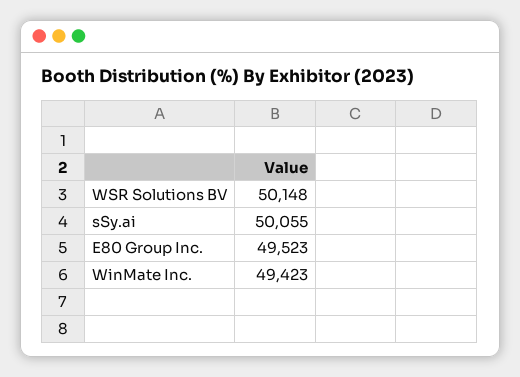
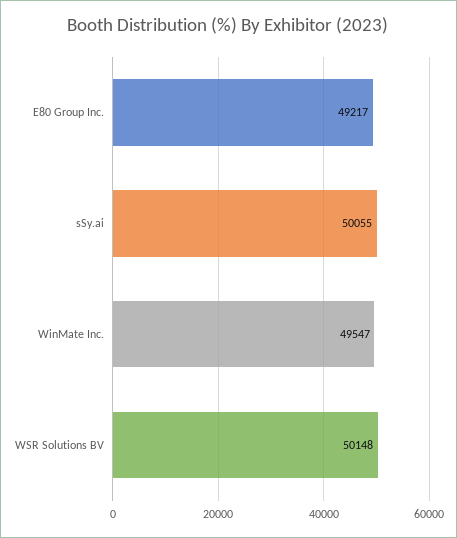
  {
    "WSR Solutions BV": 50148,
    "sSy.ai": 50055,
-   "E80 Group Inc.": 49523,
+   "E80 Group Inc.": 49217,
-   "WinMate Inc.": 49423
+   "WinMate Inc.": 49547
  }

